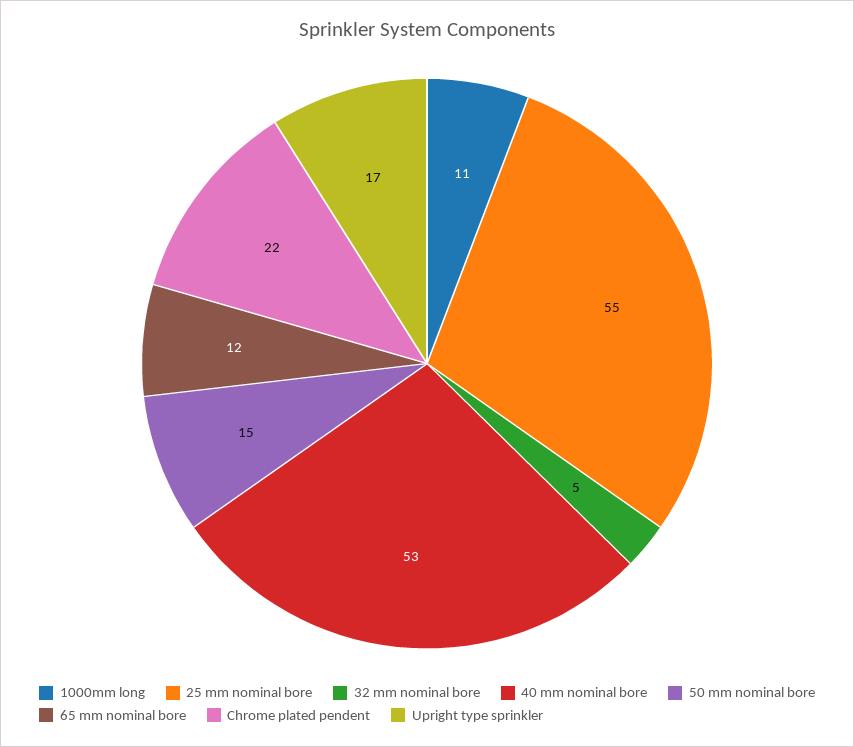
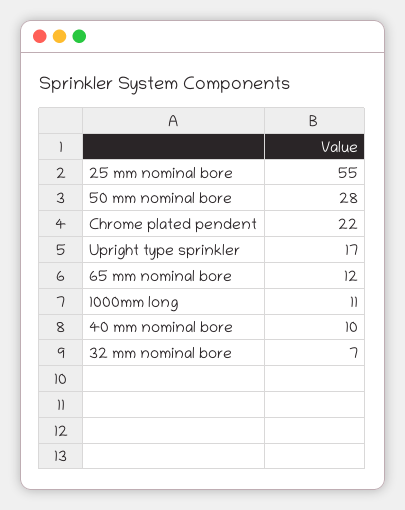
  {
    "1000mm long": 11,
    "25 mm nominal bore": 55,
-   "32 mm nominal bore": 5,
+   "32 mm nominal bore": 7,
-   "40 mm nominal bore": 53,
+   "40 mm nominal bore": 10,
-   "50 mm nominal bore": 15,
+   "50 mm nominal bore": 28,
    "65 mm nominal bore": 12,
    "Chrome plated pendent": 22,
    "Upright type sprinkler": 17
  }

